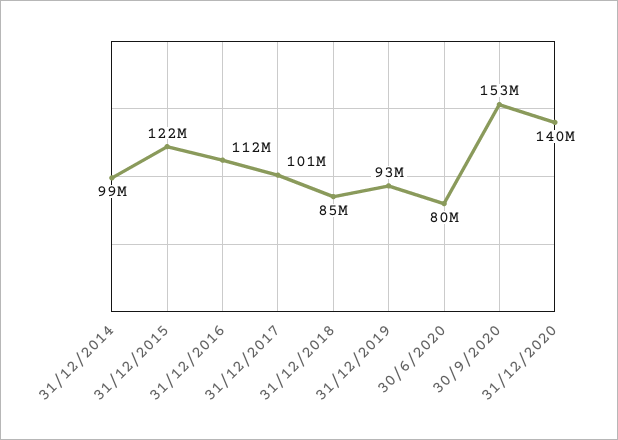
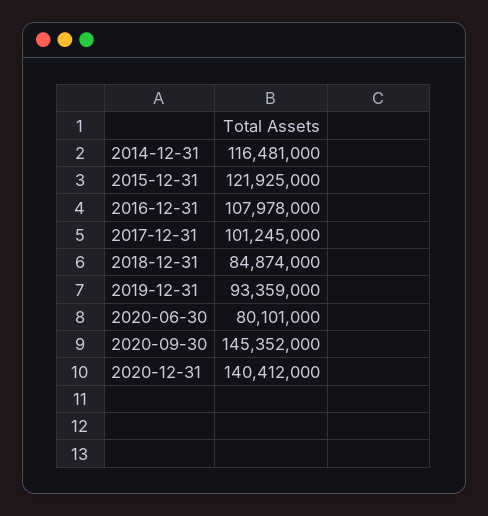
  {
-   "31/12/2014": 99000000,
+   "31/12/2014": 116481000,
    "31/12/2015": 121925000,
-   "31/12/2016": 112000000,
+   "31/12/2016": 107978000,
    "31/12/2017": 101245000,
    "31/12/2018": 84874000,
    "31/12/2019": 93359000,
    "30/6/2020": 80101000,
-   "30/9/2020": 153000000,
+   "30/9/2020": 145352000,
    "31/12/2020": 140412000
  }

